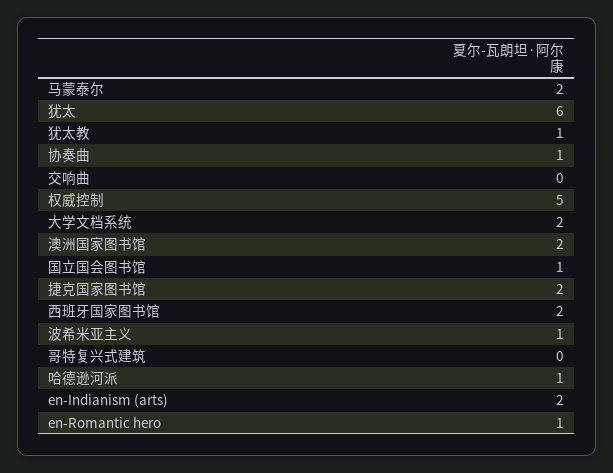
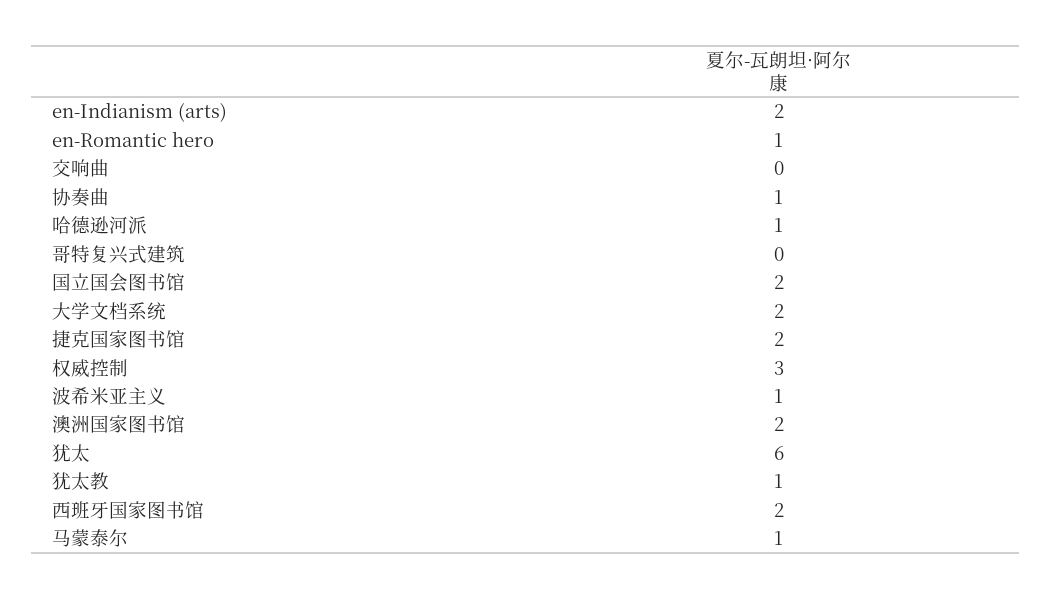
  {
-   "马蒙泰尔": 2,
+   "马蒙泰尔": 1,
    "犹太": 6,
    "犹太教": 1,
    "协奏曲": 1,
    "交响曲": 0,
-   "权威控制": 5,
+   "权威控制": 3,
    "大学文档系统": 2,
    "澳洲国家图书馆": 2,
-   "国立国会图书馆": 1,
+   "国立国会图书馆": 2,
    "捷克国家图书馆": 2,
    "西班牙国家图书馆": 2,
    "波希米亚主义": 1,
    "哥特复兴式建筑": 0,
    "哈德逊河派": 1,
    "en-Indianism (arts)": 2,
    "en-Romantic hero": 1
  }

